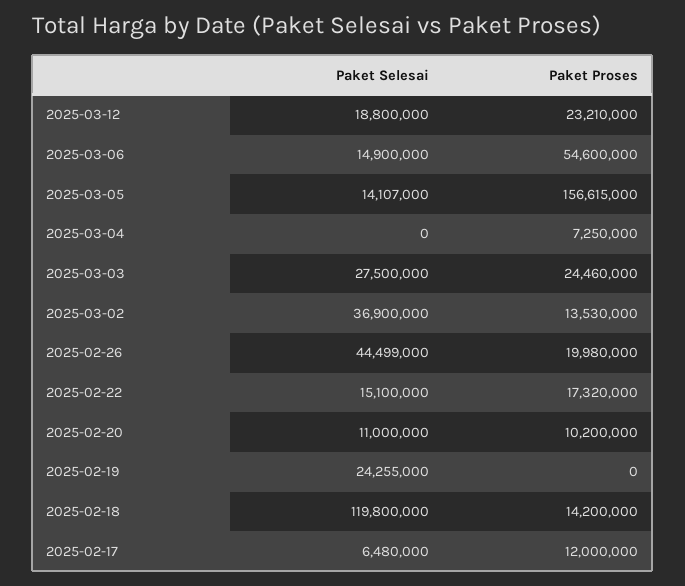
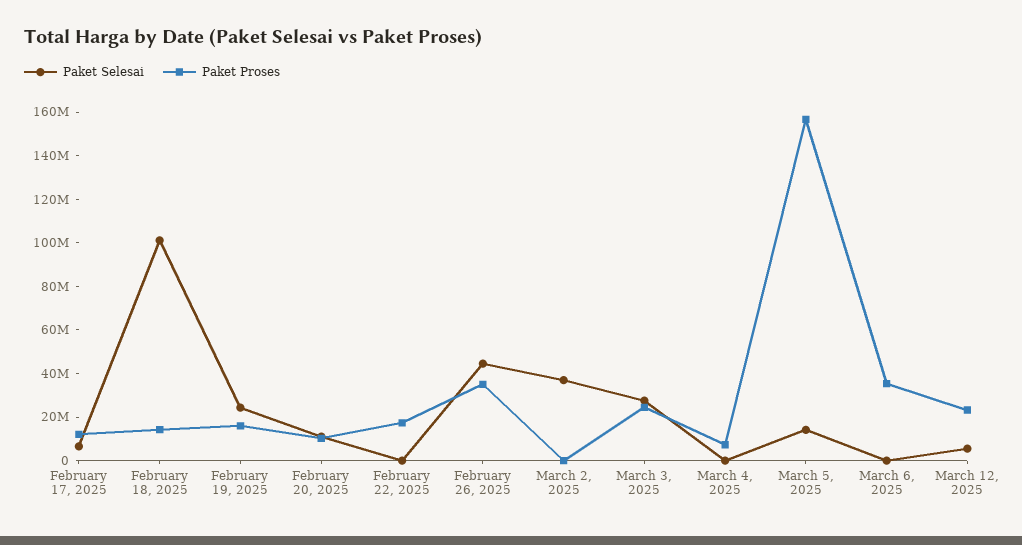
  {
    "Paket Selesai": {
-     "2025-03-12": 18800000,
+     "2025-03-12": 5000000,
-     "2025-03-06": 14900000,
+     "2025-03-06": 0,
      "2025-03-05": 14107000,
      "2025-03-04": 0,
      "2025-03-03": 27500000,
      "2025-03-02": 36900000,
      "2025-02-26": 44499000,
-     "2025-02-22": 15100000,
+     "2025-02-22": 0,
      "2025-02-20": 11000000,
      "2025-02-19": 24255000,
-     "2025-02-18": 119800000,
+     "2025-02-18": 100000000,
      "2025-02-17": 6480000
    },
    "Paket Proses": {
      "2025-03-12": 23210000,
-     "2025-03-06": 54600000,
+     "2025-03-06": 35000000,
      "2025-03-05": 156615000,
      "2025-03-04": 7250000,
      "2025-03-03": 24460000,
-     "2025-03-02": 13530000,
+     "2025-03-02": 0,
-     "2025-02-26": 19980000,
+     "2025-02-26": 35000000,
      "2025-02-22": 17320000,
      "2025-02-20": 10200000,
-     "2025-02-19": 0,
+     "2025-02-19": 15000000,
      "2025-02-18": 14200000,
      "2025-02-17": 12000000
    }
  }

